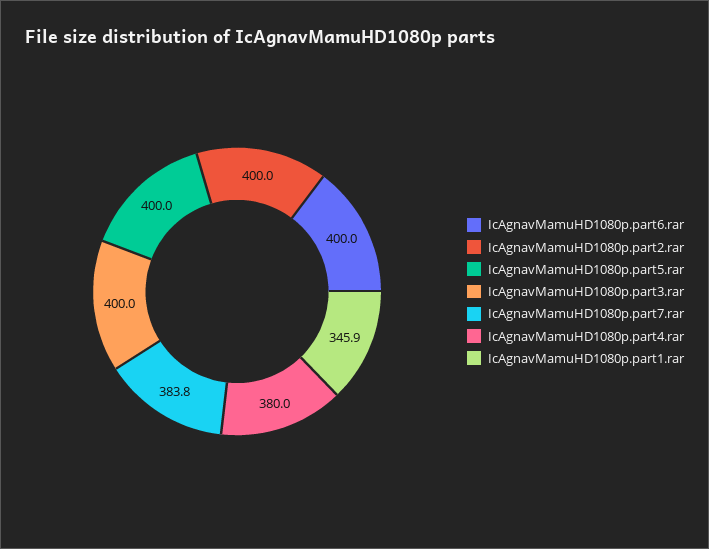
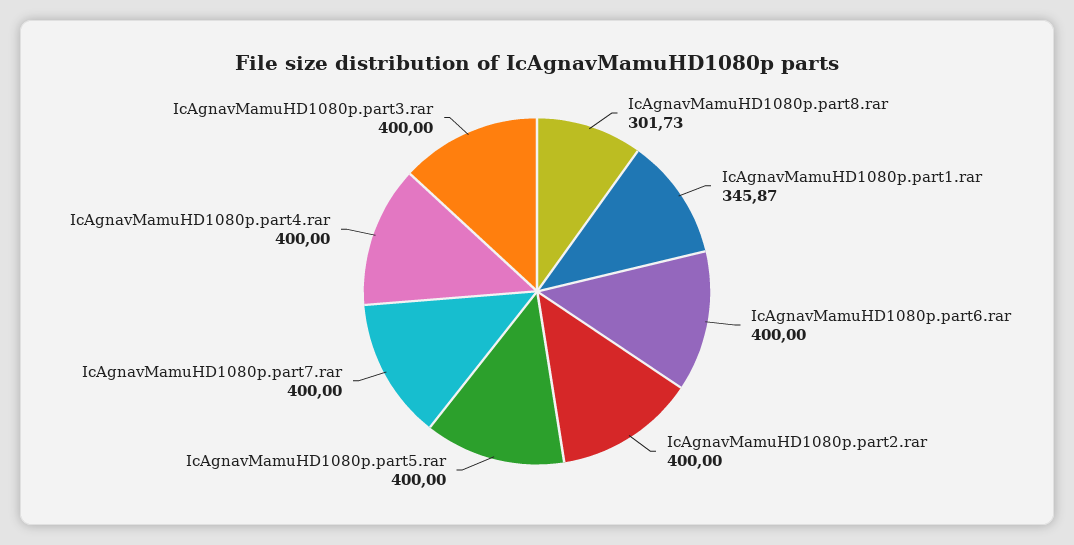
  {
    "IcAgnavMamuHD1080p.part6.rar": 400,
    "IcAgnavMamuHD1080p.part2.rar": 400,
    "IcAgnavMamuHD1080p.part5.rar": 400,
    "IcAgnavMamuHD1080p.part3.rar": 400,
-   "IcAgnavMamuHD1080p.part7.rar": 383.8,
+   "IcAgnavMamuHD1080p.part7.rar": 400,
-   "IcAgnavMamuHD1080p.part4.rar": 380,
+   "IcAgnavMamuHD1080p.part4.rar": 400,
-   "IcAgnavMamuHD1080p.part1.rar": 345.87
+   "IcAgnavMamuHD1080p.part1.rar": 345.87,
+   "IcAgnavMamuHD1080p.part8.rar": 301.73
  }

